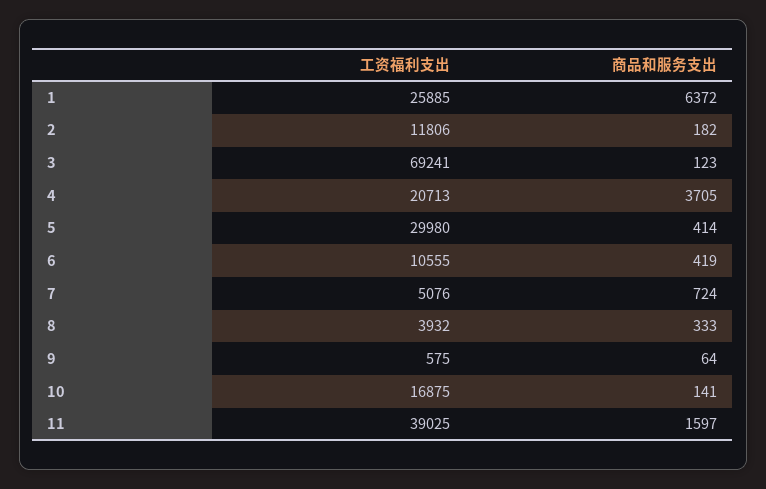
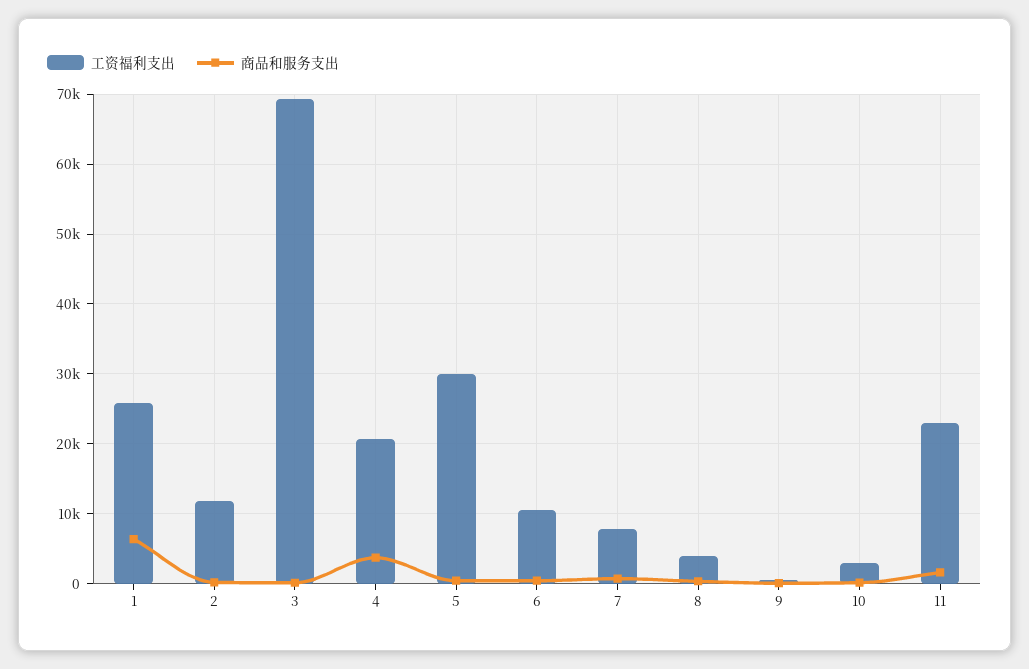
  {
    "工资福利支出": {
      "1": 25885,
      "2": 11806,
      "3": 69241,
      "4": 20713,
      "5": 29980,
      "6": 10555,
-     "7": 5076,
+     "7": 8000,
      "8": 3932,
      "9": 575,
-     "10": 16875,
+     "10": 3000,
-     "11": 39025
+     "11": 23000
    },
    "商品和服务支出": {
      "1": 6372,
      "2": 182,
      "3": 123,
      "4": 3705,
      "5": 414,
      "6": 419,
      "7": 724,
      "8": 333,
      "9": 64,
      "10": 141,
      "11": 1597
    }
  }

